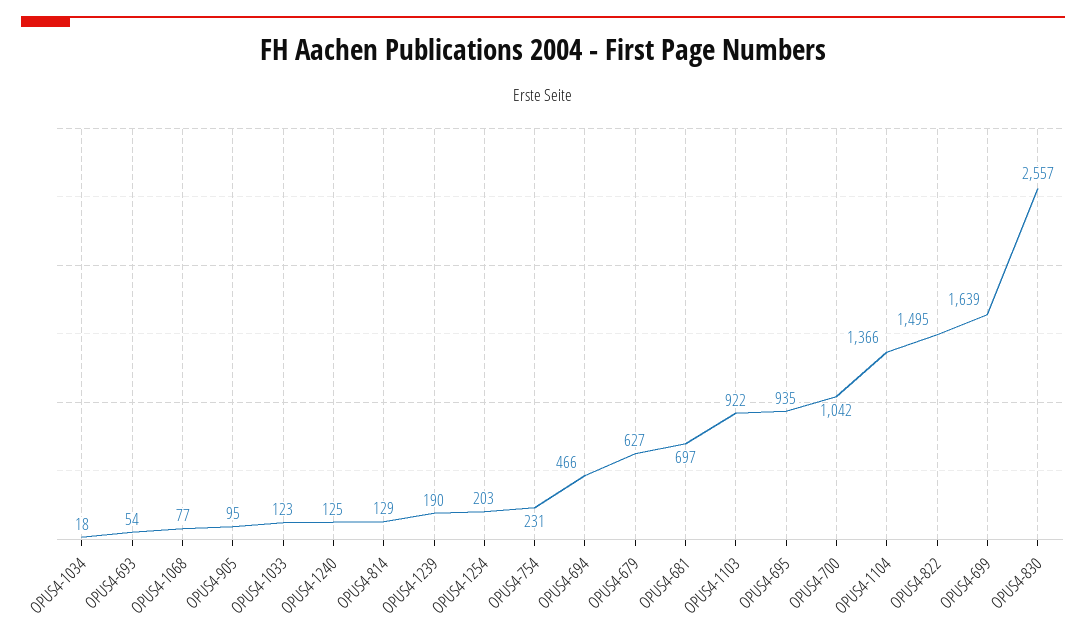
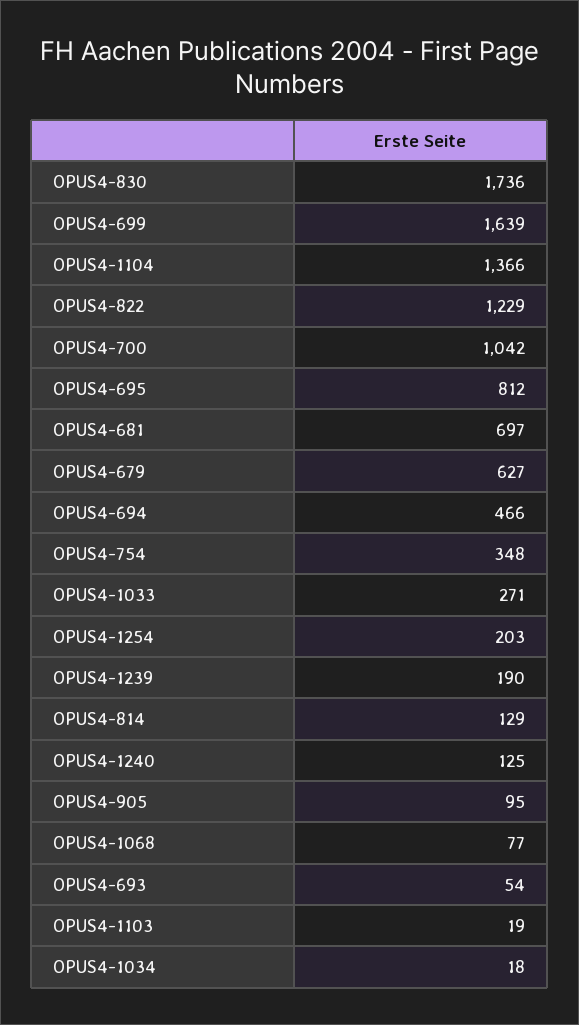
  {
    "OPUS4-1034": 18,
    "OPUS4-693": 54,
    "OPUS4-1068": 77,
    "OPUS4-905": 95,
-   "OPUS4-1033": 123,
+   "OPUS4-1033": 271,
    "OPUS4-1240": 125,
    "OPUS4-814": 129,
    "OPUS4-1239": 190,
    "OPUS4-1254": 203,
-   "OPUS4-754": 231,
+   "OPUS4-754": 348,
    "OPUS4-694": 466,
    "OPUS4-679": 627,
    "OPUS4-681": 697,
-   "OPUS4-1103": 922,
+   "OPUS4-1103": 19,
-   "OPUS4-695": 935,
+   "OPUS4-695": 812,
    "OPUS4-700": 1042,
    "OPUS4-1104": 1366,
-   "OPUS4-822": 1495,
+   "OPUS4-822": 1229,
    "OPUS4-699": 1639,
-   "OPUS4-830": 2557
+   "OPUS4-830": 1736
  }

